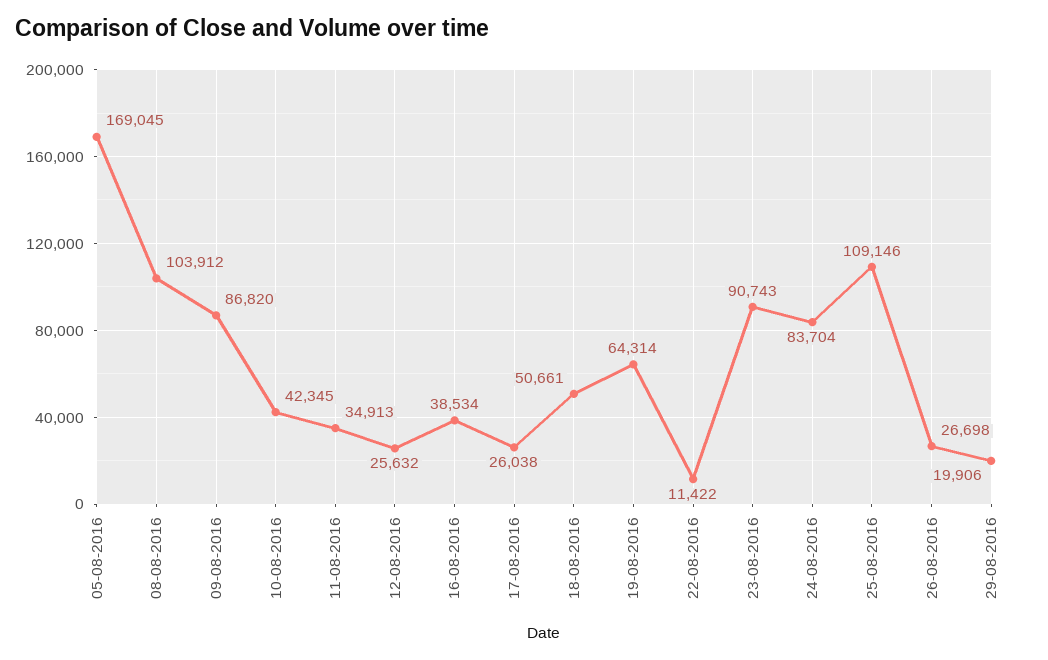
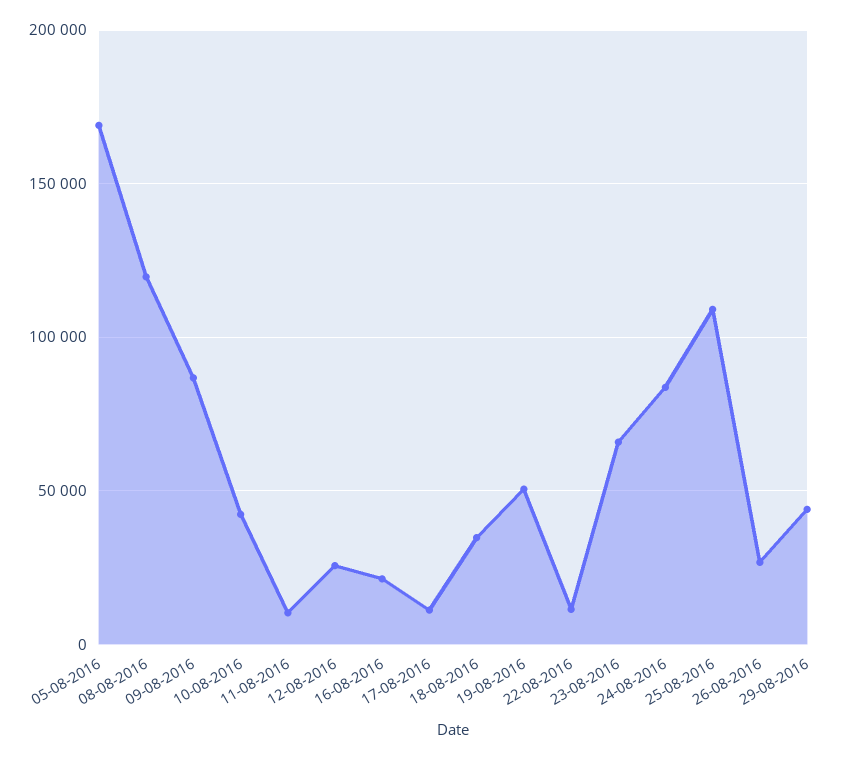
  {
    "05-08-2016": 169045,
-   "08-08-2016": 103912,
+   "08-08-2016": 120000,
    "09-08-2016": 86820,
    "10-08-2016": 42345,
-   "11-08-2016": 34913,
+   "11-08-2016": 10000,
    "12-08-2016": 25632,
-   "16-08-2016": 38534,
+   "16-08-2016": 20000,
-   "17-08-2016": 26038,
+   "17-08-2016": 10000,
-   "18-08-2016": 50661,
+   "18-08-2016": 35000,
-   "19-08-2016": 64314,
+   "19-08-2016": 50000,
    "22-08-2016": 11422,
-   "23-08-2016": 90743,
+   "23-08-2016": 65000,
    "24-08-2016": 83704,
    "25-08-2016": 109146,
    "26-08-2016": 26698,
-   "29-08-2016": 19906
+   "29-08-2016": 45000
  }

